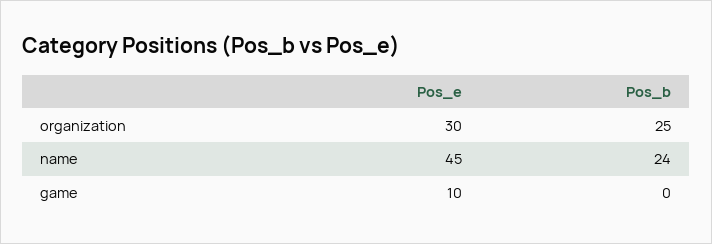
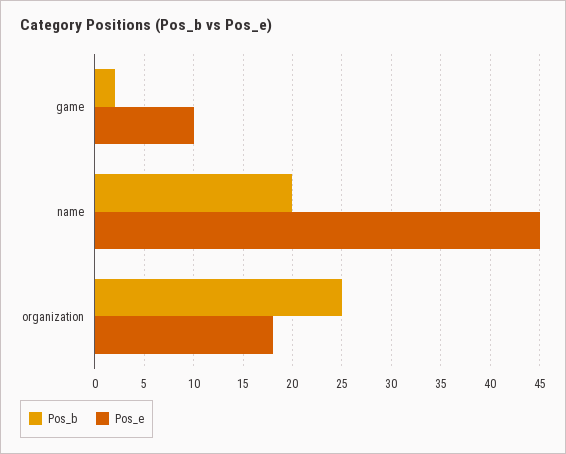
  {
    "Pos_e": {
-     "organization": 30,
+     "organization": 18,
      "name": 45,
      "game": 10
    },
    "Pos_b": {
      "organization": 25,
-     "name": 24,
+     "name": 20,
-     "game": 0
+     "game": 2
    }
  }

